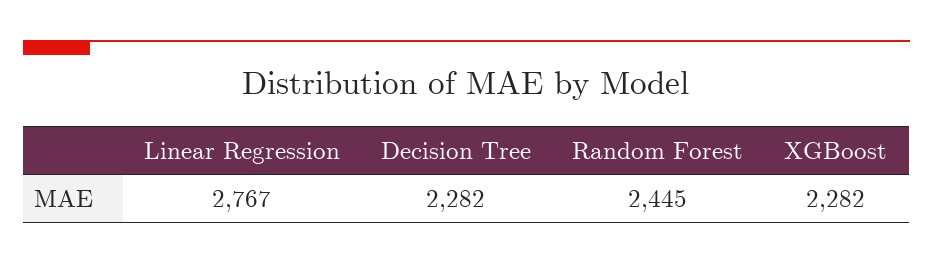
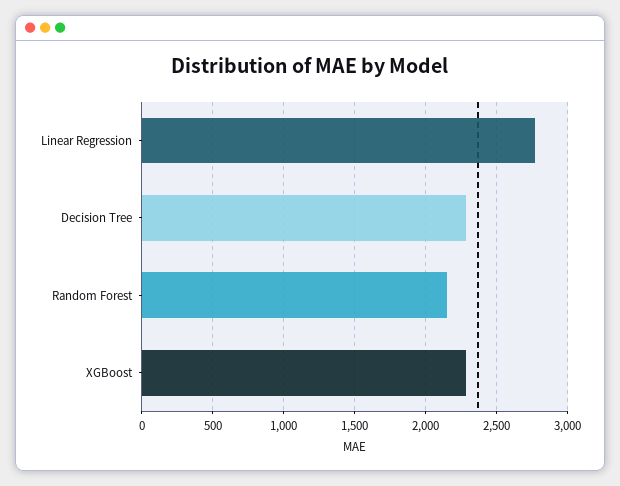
  {
    "Linear Regression": 2767,
    "Decision Tree": 2282,
-   "Random Forest": 2445,
+   "Random Forest": 2150,
    "XGBoost": 2282
  }

